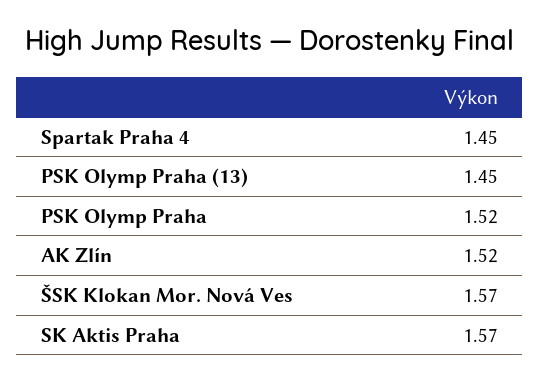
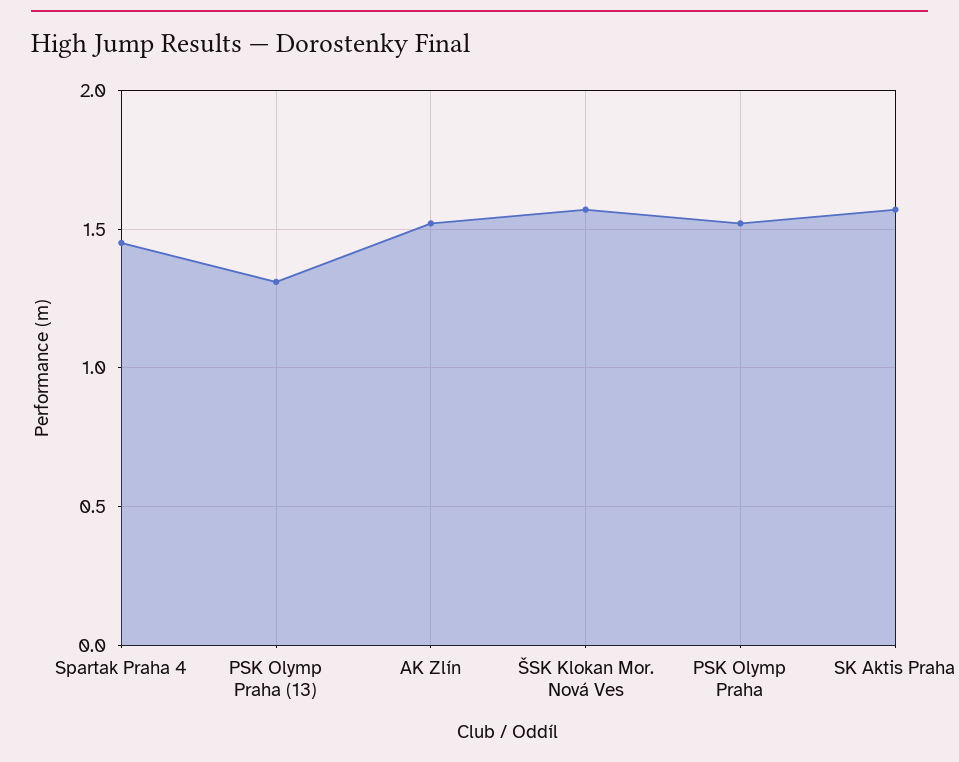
  {
    "Spartak Praha 4": 1.45,
-   "PSK Olymp Praha (13)": 1.45,
+   "PSK Olymp Praha (13)": 1.3,
    "PSK Olymp Praha": 1.52,
    "AK Zlín": 1.52,
    "ŠSK Klokan Mor. Nová Ves": 1.57,
    "SK Aktis Praha": 1.57
  }

